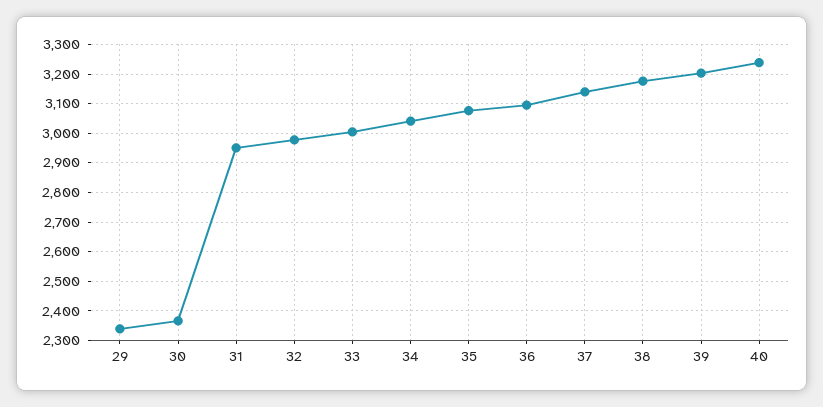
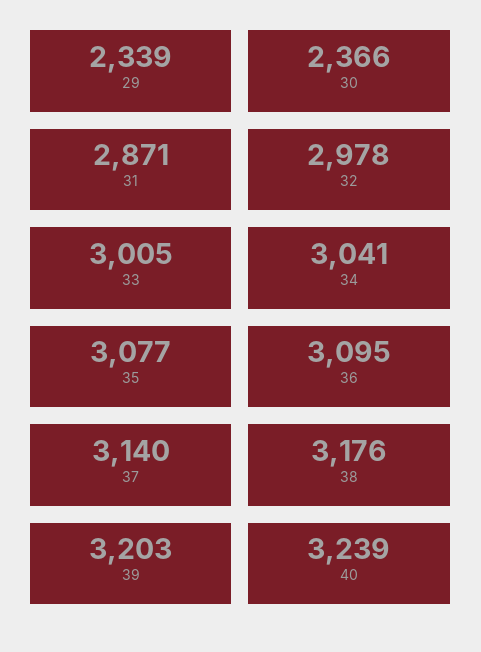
  {
    "29": 2339,
    "30": 2366,
-   "31": 2950,
+   "31": 2871,
    "32": 2978,
    "33": 3005,
    "34": 3041,
    "35": 3077,
    "36": 3095,
    "37": 3140,
    "38": 3176,
    "39": 3203,
    "40": 3239
  }

